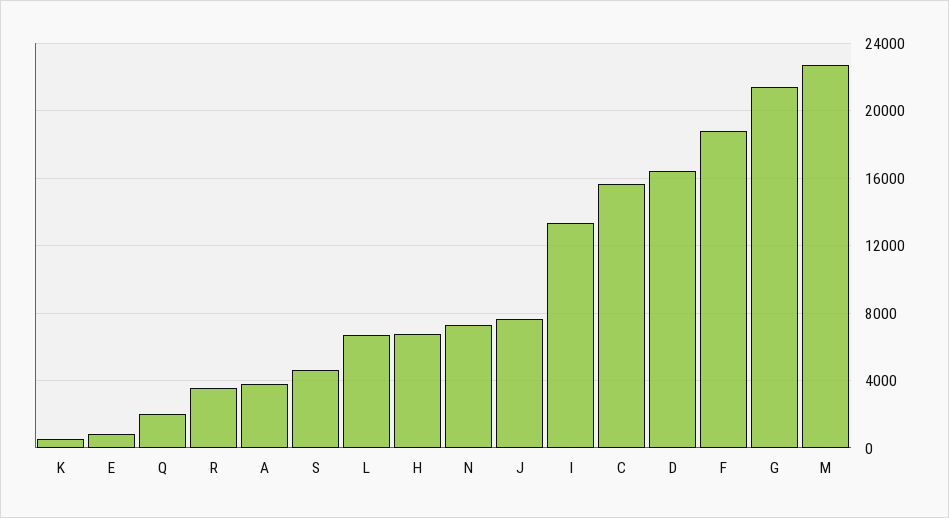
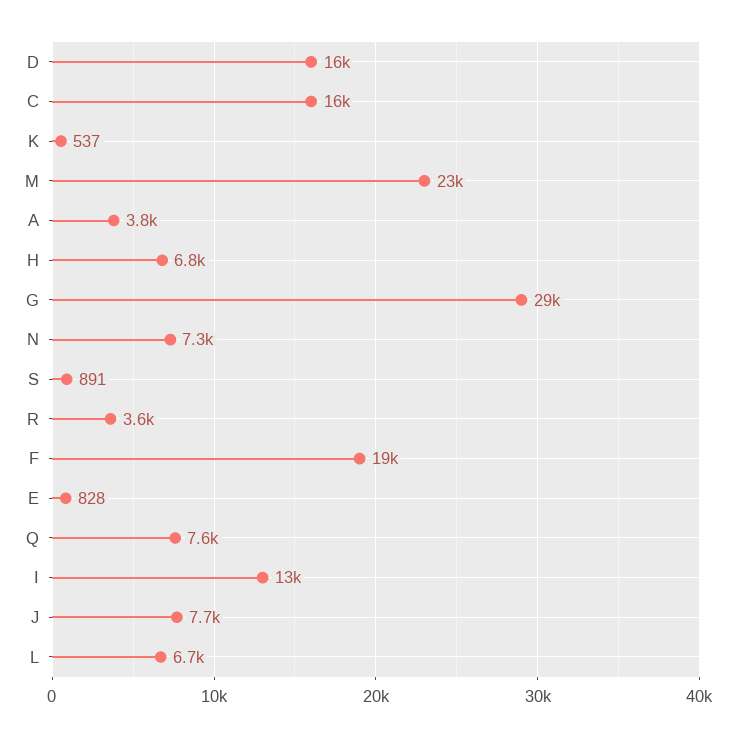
  {
    "K": 537,
    "E": 828,
-   "Q": 2000,
+   "Q": 7600,
    "R": 3600,
    "A": 3800,
-   "S": 4500,
+   "S": 891,
    "L": 6700,
    "H": 6800,
    "N": 7300,
    "J": 7700,
    "I": 13000,
    "C": 16000,
    "D": 16000,
    "F": 19000,
-   "G": 21500,
+   "G": 29000,
    "M": 23000
  }

